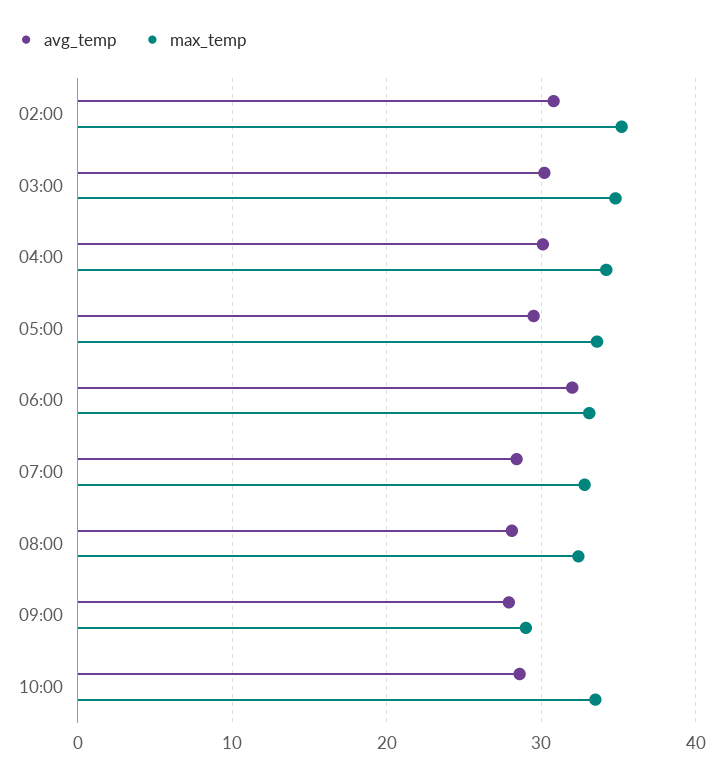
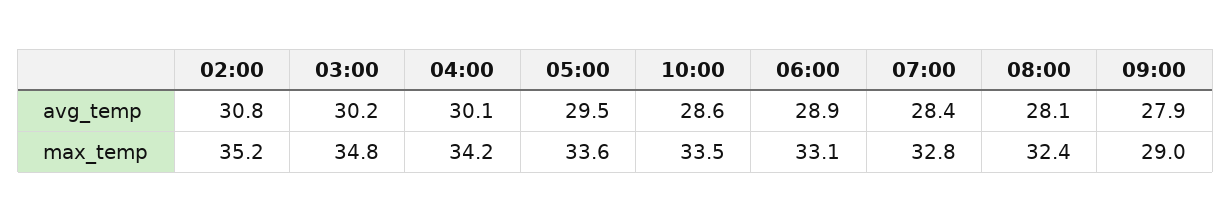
  {
    "avg_temp": {
      "02:00": 30.8,
      "03:00": 30.2,
      "04:00": 30.1,
      "05:00": 29.5,
-     "06:00": 32,
+     "06:00": 28.9,
      "07:00": 28.4,
      "08:00": 28.1,
      "09:00": 27.9,
      "10:00": 28.6
    },
    "max_temp": {
      "02:00": 35.2,
      "03:00": 34.8,
      "04:00": 34.2,
      "05:00": 33.6,
      "06:00": 33.1,
      "07:00": 32.8,
      "08:00": 32.4,
      "09:00": 29,
      "10:00": 33.5
    }
  }

